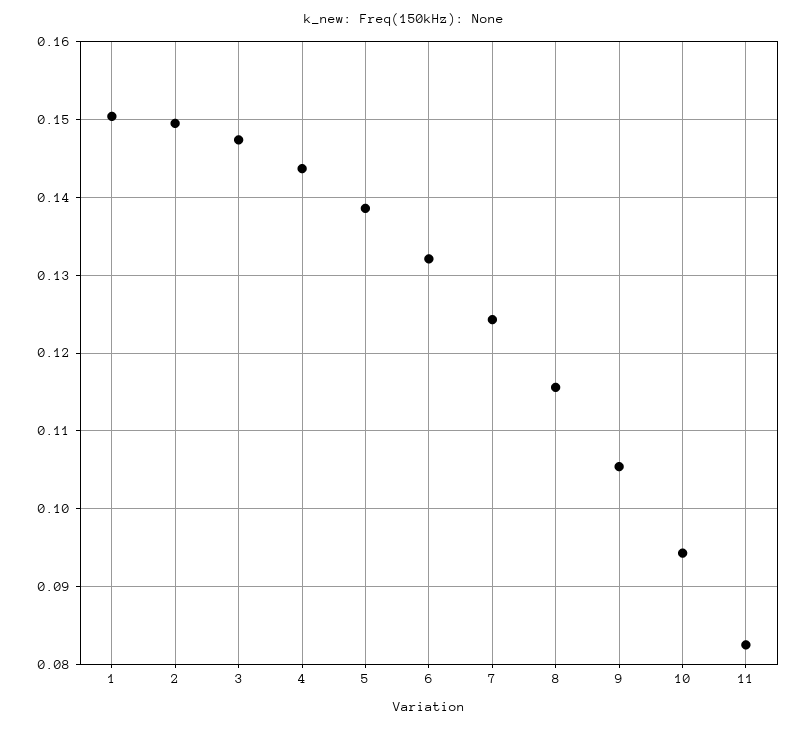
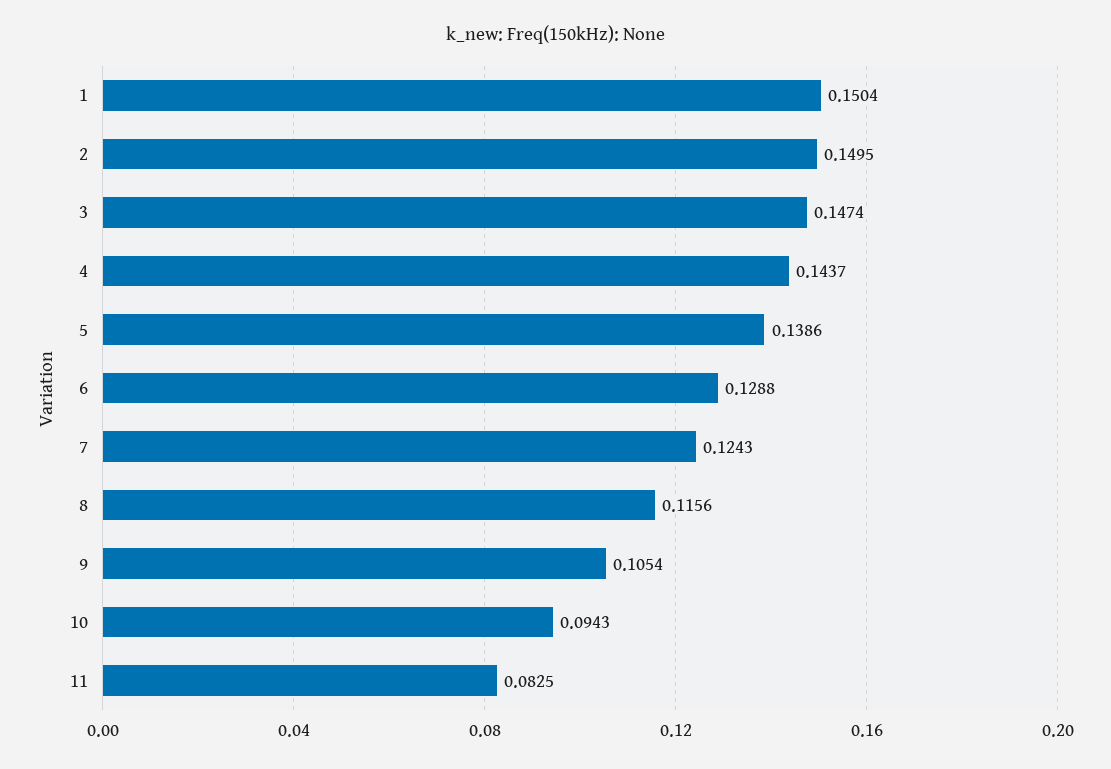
  {
    "1": 0.1504,
    "2": 0.1495,
    "3": 0.1474,
    "4": 0.1437,
    "5": 0.1386,
-   "6": 0.132,
+   "6": 0.1288,
    "7": 0.1243,
    "8": 0.1156,
    "9": 0.1054,
    "10": 0.0943,
    "11": 0.0825
  }

